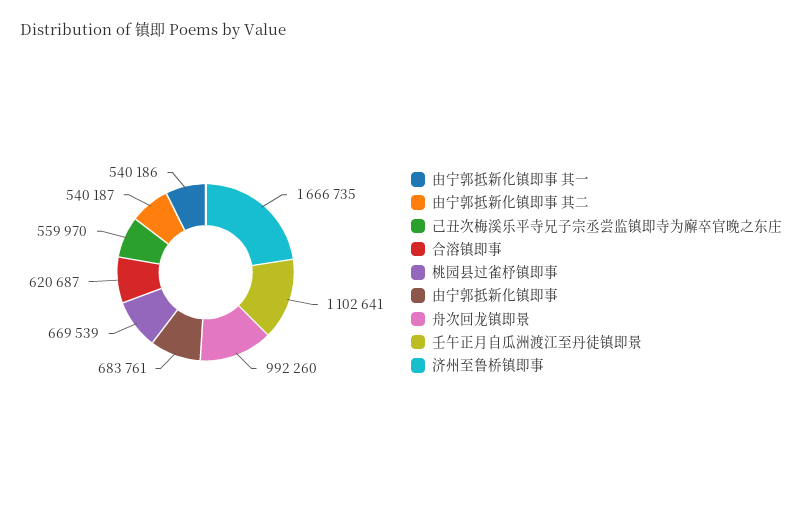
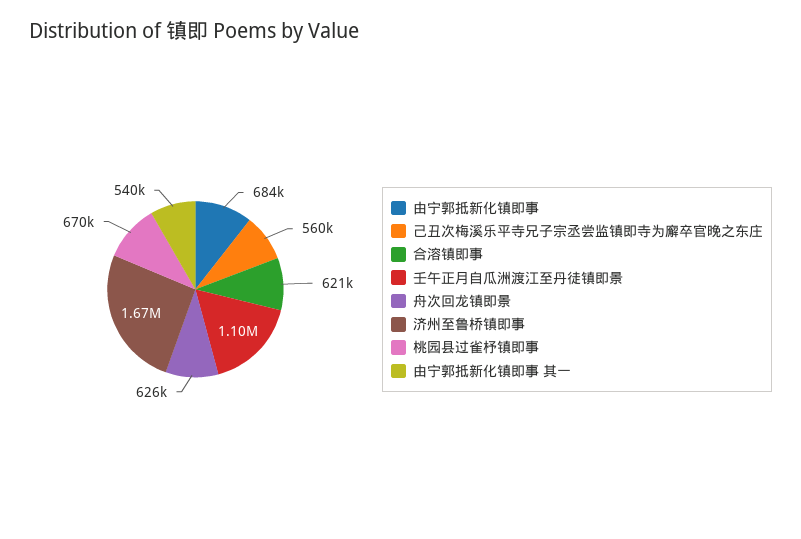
  {
    "由宁郭抵新化镇即事 其一": 540186,
-   "由宁郭抵新化镇即事 其二": 540187,
    "己丑次梅溪乐平寺兄子宗丞尝监镇即寺为廨卒官晚之东庄": 559970,
    "合溶镇即事": 620687,
    "桃园县过雀杼镇即事": 669539,
    "由宁郭抵新化镇即事": 683761,
-   "舟次回龙镇即景": 992260,
+   "舟次回龙镇即景": 626000,
    "壬午正月自瓜洲渡江至丹徒镇即景": 1102641,
    "济州至鲁桥镇即事": 1666735
  }

